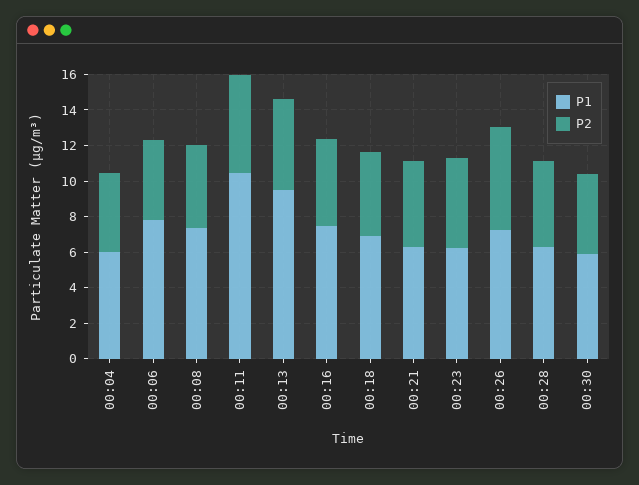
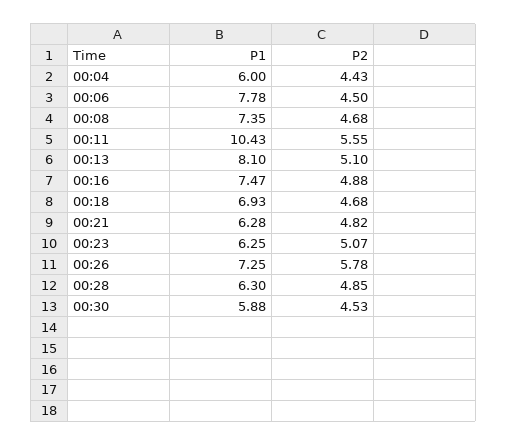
  {
    "P1": {
      "00:04": 6,
      "00:06": 7.78,
      "00:08": 7.35,
      "00:11": 10.43,
-     "00:13": 9.5,
+     "00:13": 8.1,
      "00:16": 7.47,
      "00:18": 6.93,
      "00:21": 6.28,
      "00:23": 6.25,
      "00:26": 7.25,
      "00:28": 6.3,
      "00:30": 5.88
    },
    "P2": {
      "00:04": 4.43,
      "00:06": 4.5,
      "00:08": 4.68,
      "00:11": 5.55,
      "00:13": 5.1,
      "00:16": 4.88,
      "00:18": 4.68,
      "00:21": 4.82,
      "00:23": 5.07,
      "00:26": 5.78,
      "00:28": 4.85,
      "00:30": 4.53
    }
  }

